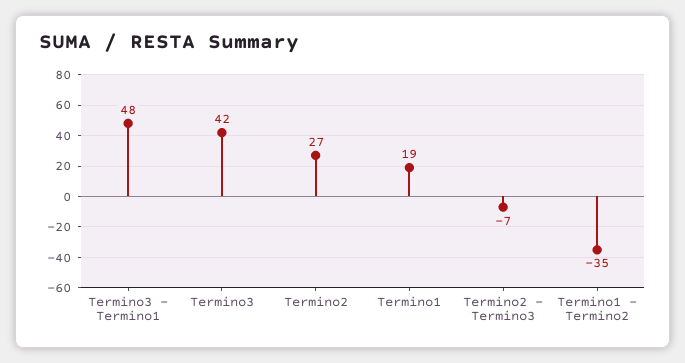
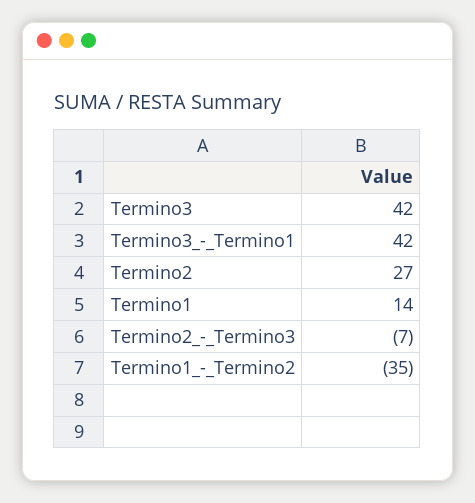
  {
-   "Termino3 - Termino1": 48,
+   "Termino3 - Termino1": 42,
    "Termino3": 42,
    "Termino2": 27,
-   "Termino1": 19,
+   "Termino1": 14,
    "Termino2 - Termino3": -7,
    "Termino1 - Termino2": -35
  }

